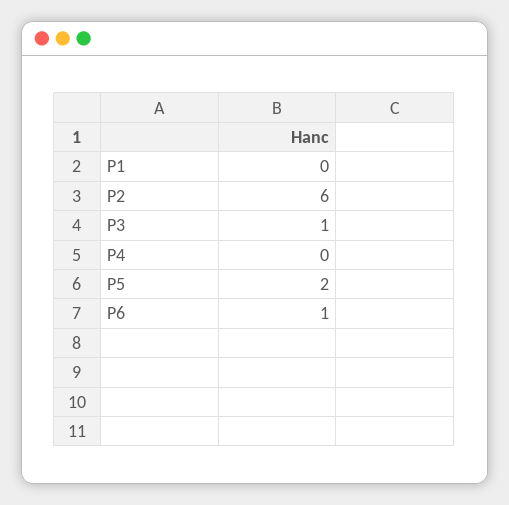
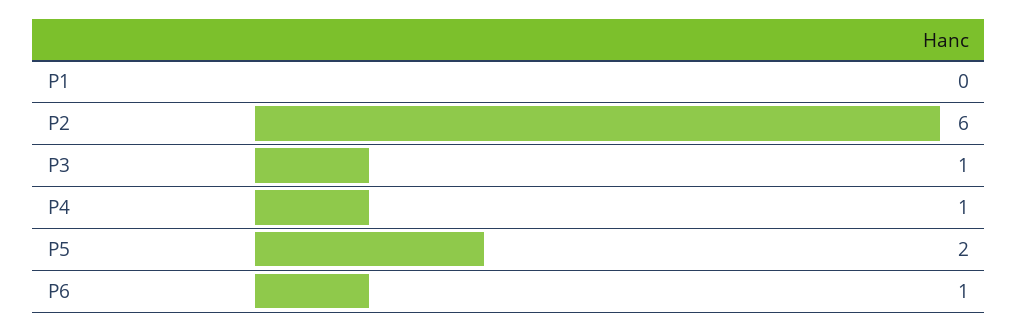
  {
    "P1": 0,
    "P2": 6,
    "P3": 1,
-   "P4": 0,
+   "P4": 1,
    "P5": 2,
    "P6": 1
  }

